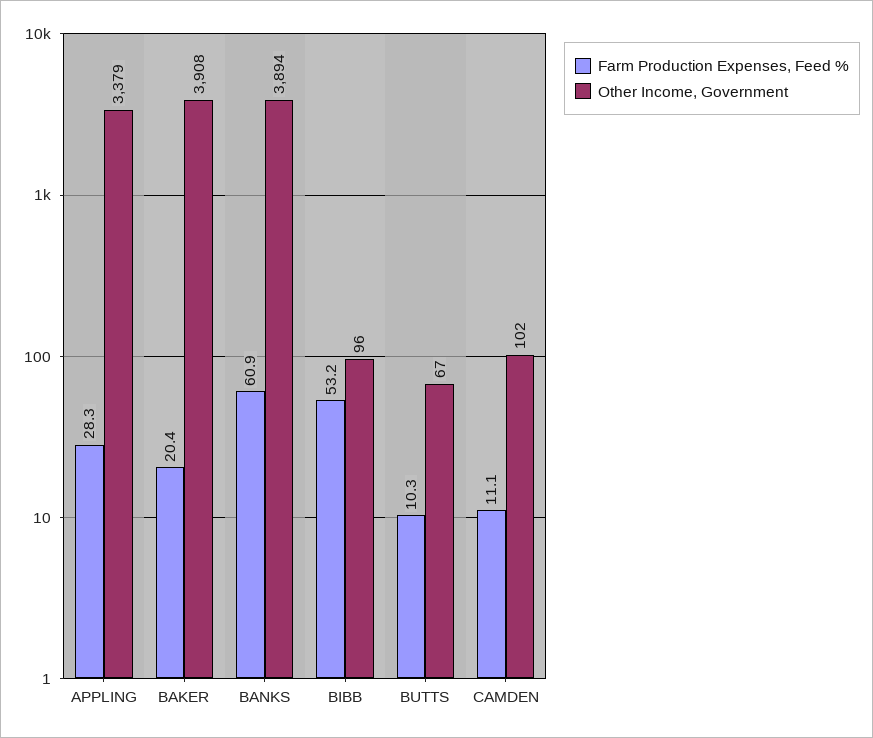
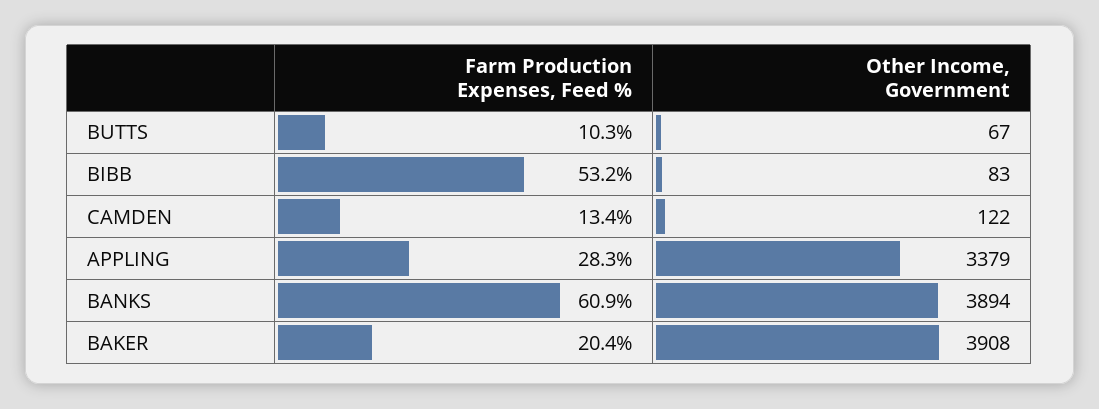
  {
    "Farm Production Expenses, Feed %": {
      "APPLING": 28.3,
      "BAKER": 20.4,
      "BANKS": 60.9,
      "BIBB": 53.2,
      "BUTTS": 10.3,
-     "CAMDEN": 11.1
+     "CAMDEN": 13.4
    },
    "Other Income, Government": {
      "APPLING": 3379,
      "BAKER": 3908,
      "BANKS": 3894,
-     "BIBB": 96,
+     "BIBB": 83,
      "BUTTS": 67,
-     "CAMDEN": 102
+     "CAMDEN": 122
    }
  }

